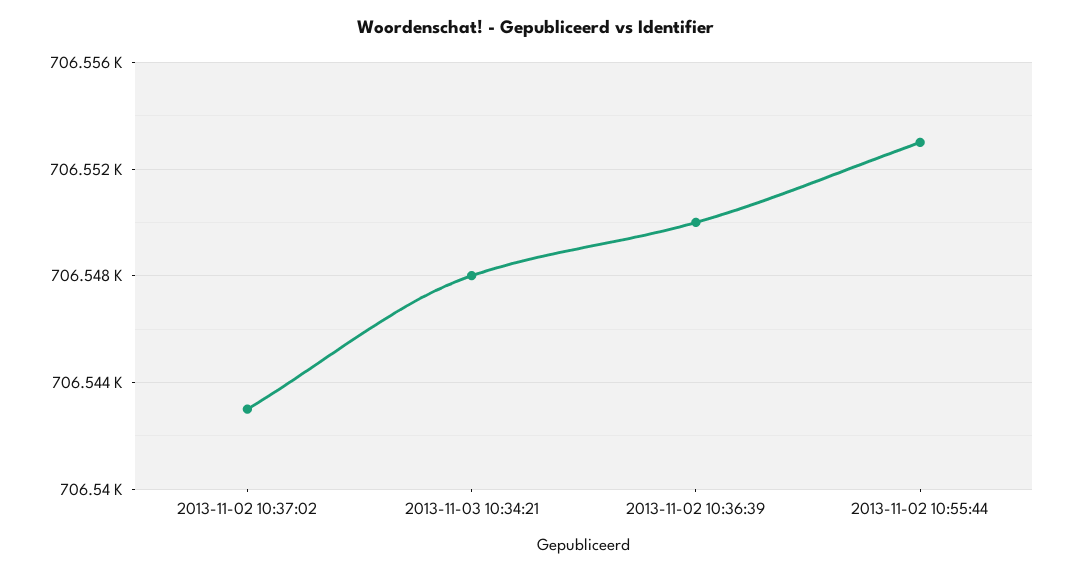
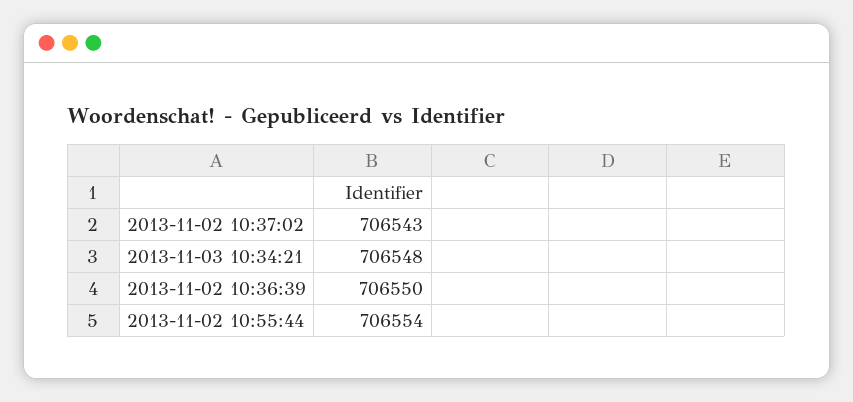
  {
    "2013-11-02 10:37:02": 706543,
    "2013-11-03 10:34:21": 706548,
    "2013-11-02 10:36:39": 706550,
-   "2013-11-02 10:55:44": 706553
+   "2013-11-02 10:55:44": 706554
  }

